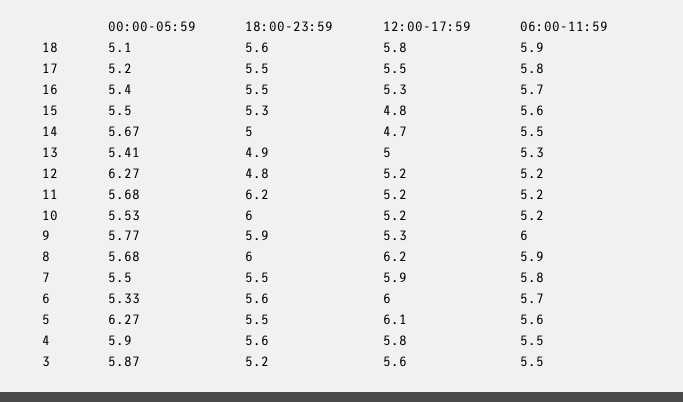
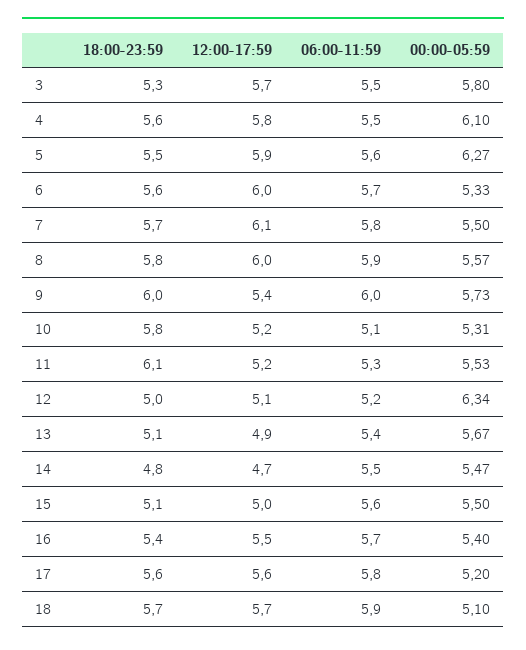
  {
    "00:00-05:59": {
      "18": 5.1,
      "17": 5.2,
      "16": 5.4,
      "15": 5.5,
-     "14": 5.67,
+     "14": 5.47,
-     "13": 5.41,
+     "13": 5.67,
-     "12": 6.27,
+     "12": 6.34,
-     "11": 5.68,
+     "11": 5.53,
-     "10": 5.53,
+     "10": 5.31,
-     "9": 5.77,
+     "9": 5.73,
-     "8": 5.68,
+     "8": 5.57,
      "7": 5.5,
      "6": 5.33,
      "5": 6.27,
-     "4": 5.9,
+     "4": 6.1,
-     "3": 5.87
+     "3": 5.8
    },
    "18:00-23:59": {
-     "18": 5.6,
+     "18": 5.7,
-     "17": 5.5,
+     "17": 5.6,
-     "16": 5.5,
+     "16": 5.4,
-     "15": 5.3,
+     "15": 5.1,
-     "14": 5,
+     "14": 4.8,
-     "13": 4.9,
+     "13": 5.1,
-     "12": 4.8,
+     "12": 5,
-     "11": 6.2,
+     "11": 6.1,
-     "10": 6,
+     "10": 5.8,
-     "9": 5.9,
+     "9": 6,
-     "8": 6,
+     "8": 5.8,
-     "7": 5.5,
+     "7": 5.7,
      "6": 5.6,
      "5": 5.5,
      "4": 5.6,
-     "3": 5.2
+     "3": 5.3
    },
    "12:00-17:59": {
-     "18": 5.8,
+     "18": 5.7,
-     "17": 5.5,
+     "17": 5.6,
-     "16": 5.3,
+     "16": 5.5,
-     "15": 4.8,
+     "15": 5,
      "14": 4.7,
-     "13": 5,
+     "13": 4.9,
-     "12": 5.2,
+     "12": 5.1,
      "11": 5.2,
      "10": 5.2,
-     "9": 5.3,
+     "9": 5.4,
-     "8": 6.2,
+     "8": 6,
-     "7": 5.9,
+     "7": 6.1,
      "6": 6,
-     "5": 6.1,
+     "5": 5.9,
      "4": 5.8,
-     "3": 5.6
+     "3": 5.7
    },
    "06:00-11:59": {
      "18": 5.9,
      "17": 5.8,
      "16": 5.7,
      "15": 5.6,
      "14": 5.5,
-     "13": 5.3,
+     "13": 5.4,
      "12": 5.2,
-     "11": 5.2,
+     "11": 5.3,
-     "10": 5.2,
+     "10": 5.1,
      "9": 6,
      "8": 5.9,
      "7": 5.8,
      "6": 5.7,
      "5": 5.6,
      "4": 5.5,
      "3": 5.5
    }
  }

